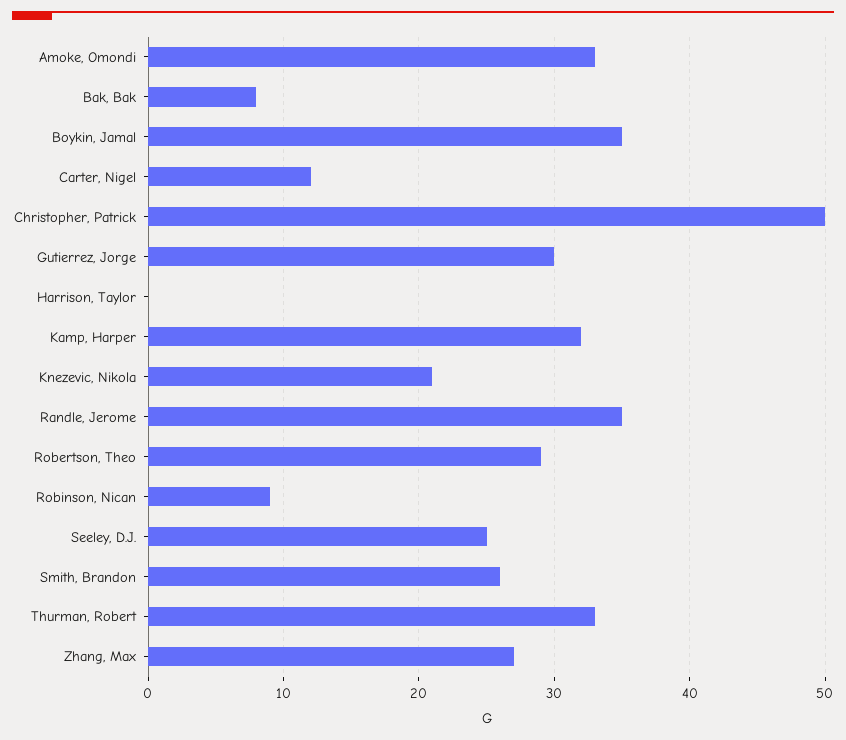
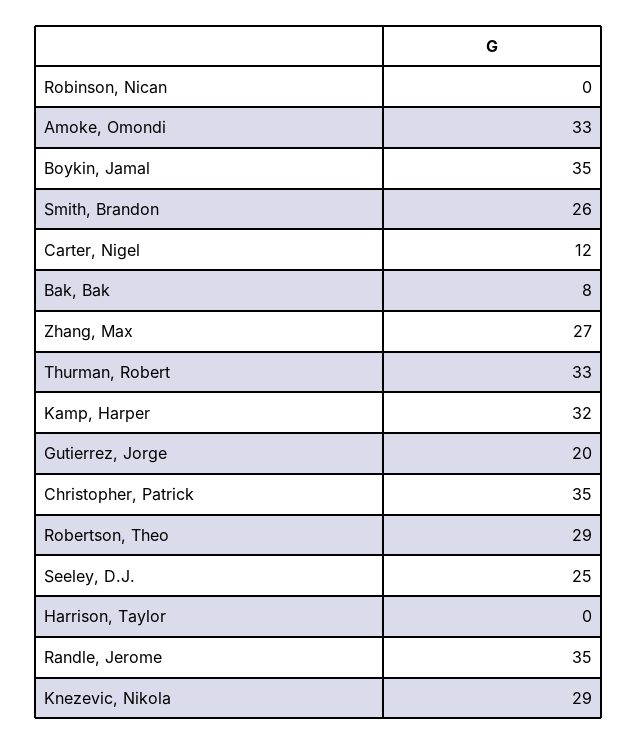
  {
    "Amoke, Omondi": 33,
    "Bak, Bak": 8,
    "Boykin, Jamal": 35,
    "Carter, Nigel": 12,
-   "Christopher, Patrick": 50,
+   "Christopher, Patrick": 35,
-   "Gutierrez, Jorge": 30,
+   "Gutierrez, Jorge": 20,
    "Harrison, Taylor": 0,
    "Kamp, Harper": 32,
-   "Knezevic, Nikola": 21,
+   "Knezevic, Nikola": 29,
    "Randle, Jerome": 35,
    "Robertson, Theo": 29,
-   "Robinson, Nican": 9,
+   "Robinson, Nican": 0,
    "Seeley, D.J.": 25,
    "Smith, Brandon": 26,
    "Thurman, Robert": 33,
    "Zhang, Max": 27
  }

